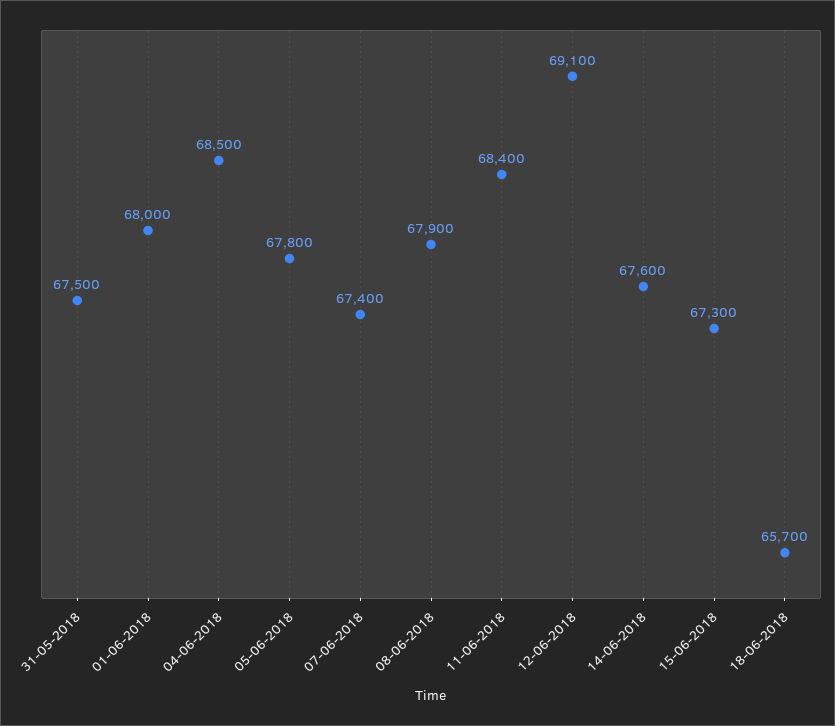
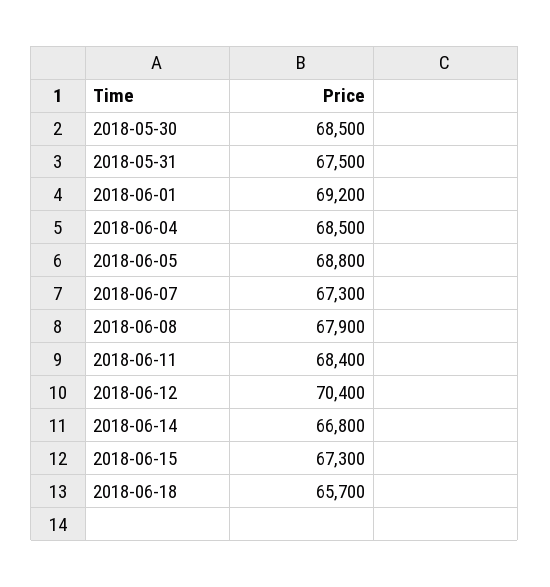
  {
    "31-05-2018": 67500,
-   "01-06-2018": 68000,
+   "01-06-2018": 69200,
    "04-06-2018": 68500,
-   "05-06-2018": 67800,
+   "05-06-2018": 68800,
-   "07-06-2018": 67400,
+   "07-06-2018": 67300,
    "08-06-2018": 67900,
    "11-06-2018": 68400,
-   "12-06-2018": 69100,
+   "12-06-2018": 70400,
-   "14-06-2018": 67600,
+   "14-06-2018": 66800,
    "15-06-2018": 67300,
-   "18-06-2018": 65700
+   "18-06-2018": 65700,
+   "2018-05-30": 68500
  }

